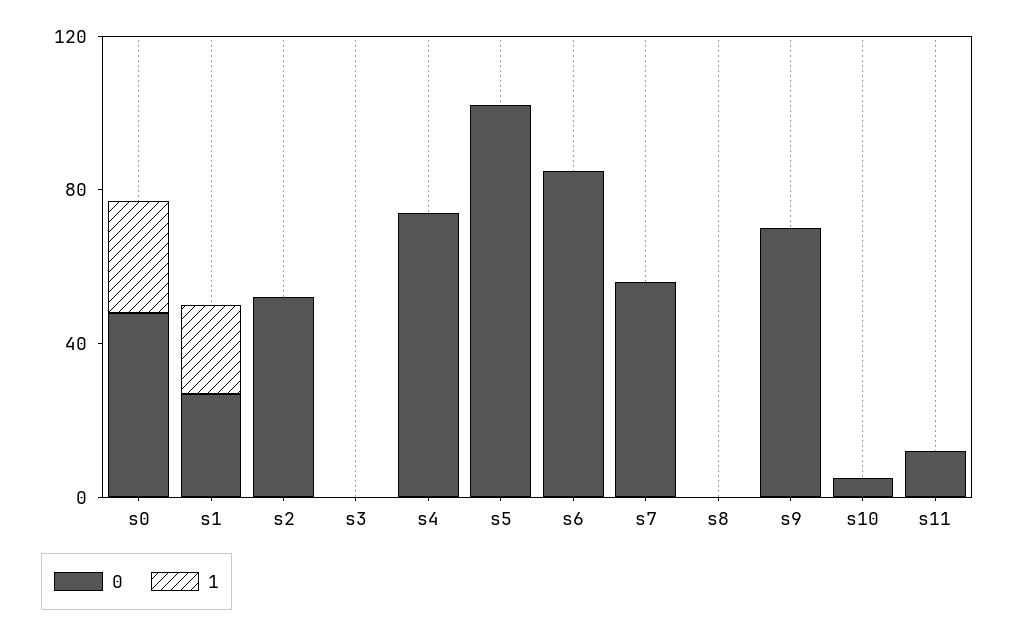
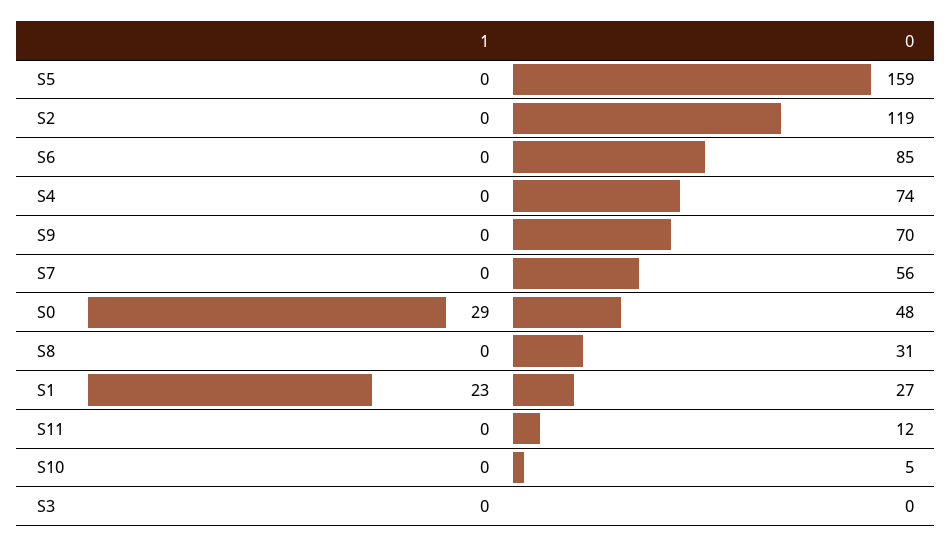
  {
    "0": {
      "s0": 48,
      "s1": 27,
-     "s2": 50,
+     "s2": 119,
      "s3": 0,
      "s4": 74,
-     "s5": 100,
+     "s5": 159,
      "s6": 85,
      "s7": 56,
-     "s8": 0,
+     "s8": 31,
      "s9": 70,
      "s10": 5,
      "s11": 12
    },
    "1": {
      "s0": 29,
      "s1": 23,
      "s2": 0,
      "s3": 0,
      "s4": 0,
      "s5": 0,
      "s6": 0,
      "s7": 0,
      "s8": 0,
      "s9": 0,
      "s10": 0,
      "s11": 0
    }
  }

